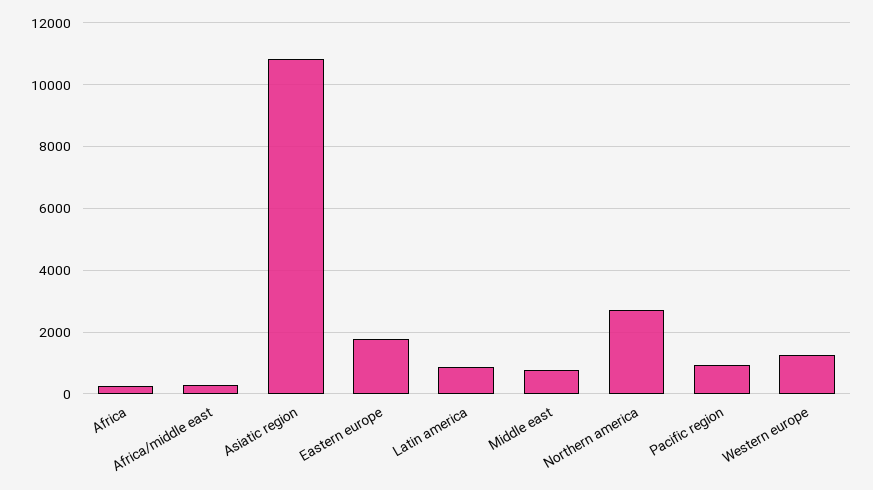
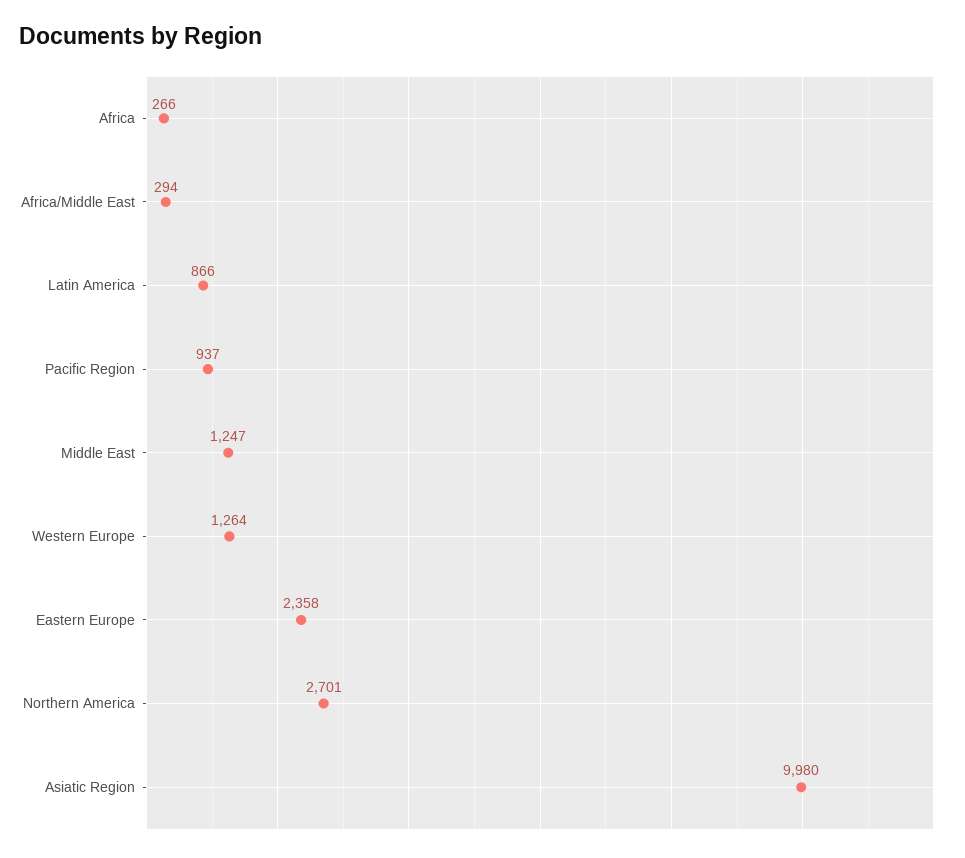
  {
    "Africa": 266,
    "Africa/middle east": 294,
-   "Asiatic region": 10800,
+   "Asiatic region": 9980,
-   "Eastern europe": 1800,
+   "Eastern europe": 2358,
    "Latin america": 866,
-   "Middle east": 800,
+   "Middle east": 1247,
    "Northern america": 2701,
    "Pacific region": 937,
    "Western europe": 1264
  }

